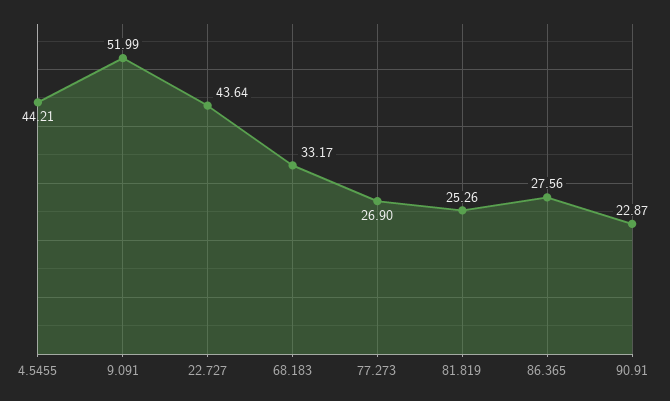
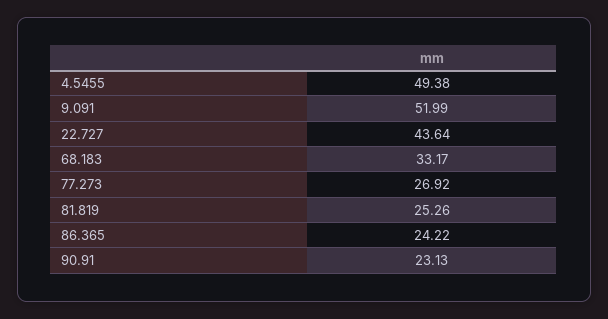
  {
-   "4.5455": 44.21,
+   "4.5455": 49.38,
    "9.091": 51.99,
    "22.727": 43.64,
    "68.183": 33.17,
-   "77.273": 26.9,
+   "77.273": 26.92,
    "81.819": 25.26,
-   "86.365": 27.56,
+   "86.365": 24.22,
-   "90.91": 22.87
+   "90.91": 23.13
  }

